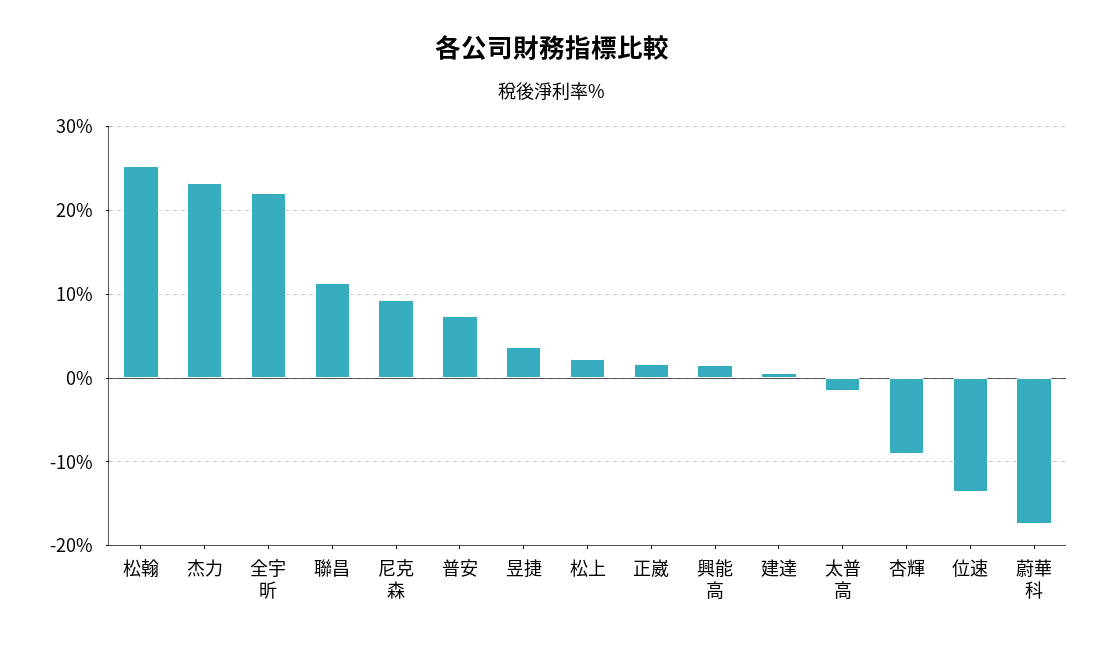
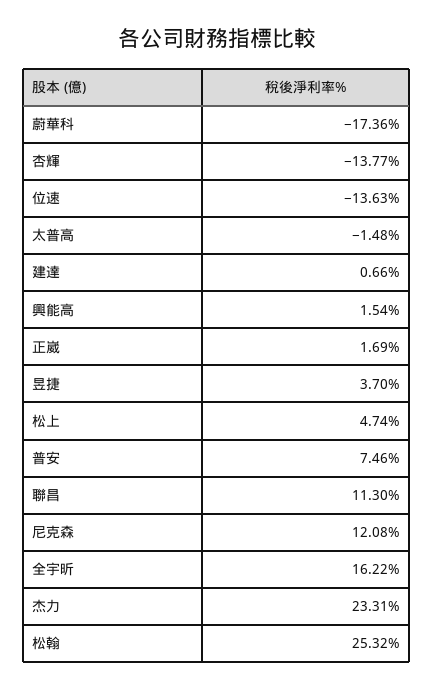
  {
    "松翰": 25.32,
    "杰力": 23.31,
-   "全宇昕": 22,
+   "全宇昕": 16.22,
    "聯昌": 11.3,
-   "尼克森": 9,
+   "尼克森": 12.08,
    "普安": 7.46,
    "昱捷": 3.7,
-   "松上": 2,
+   "松上": 4.74,
    "正崴": 1.69,
    "興能高": 1.54,
    "建達": 0.66,
    "太普高": -1.48,
-   "杏輝": -9,
+   "杏輝": -13.77,
    "位速": -13.63,
    "蔚華科": -17.36
  }

